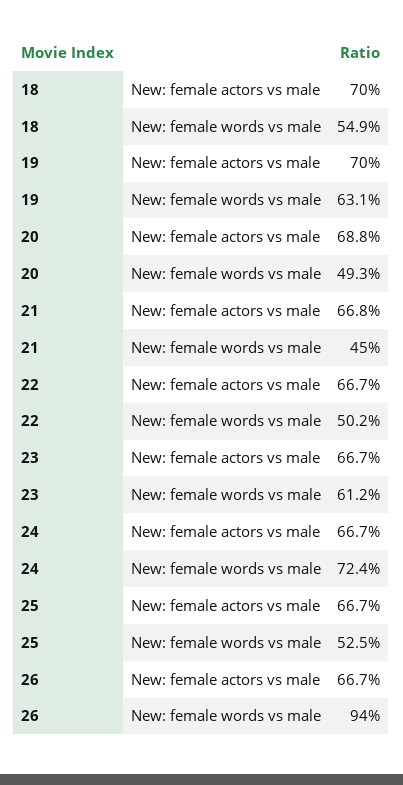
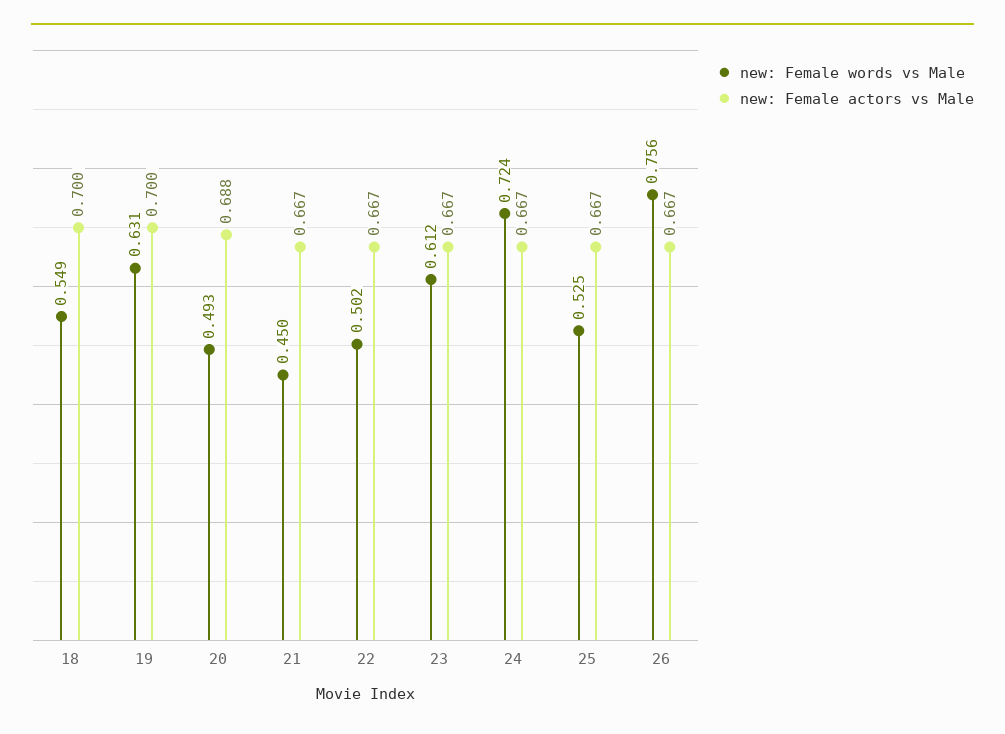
  {
    "New: female actors vs male": {
      "18": 0.7,
      "19": 0.7,
      "20": 0.688,
-     "21": 0.668,
+     "21": 0.667,
      "22": 0.667,
      "23": 0.667,
      "24": 0.667,
      "25": 0.667,
      "26": 0.667
    },
    "New: female words vs male": {
      "18": 0.549,
      "19": 0.631,
      "20": 0.493,
      "21": 0.45,
      "22": 0.502,
      "23": 0.612,
      "24": 0.724,
      "25": 0.525,
-     "26": 0.94
+     "26": 0.756
    }
  }

